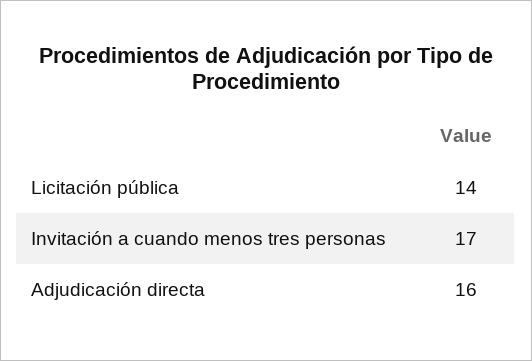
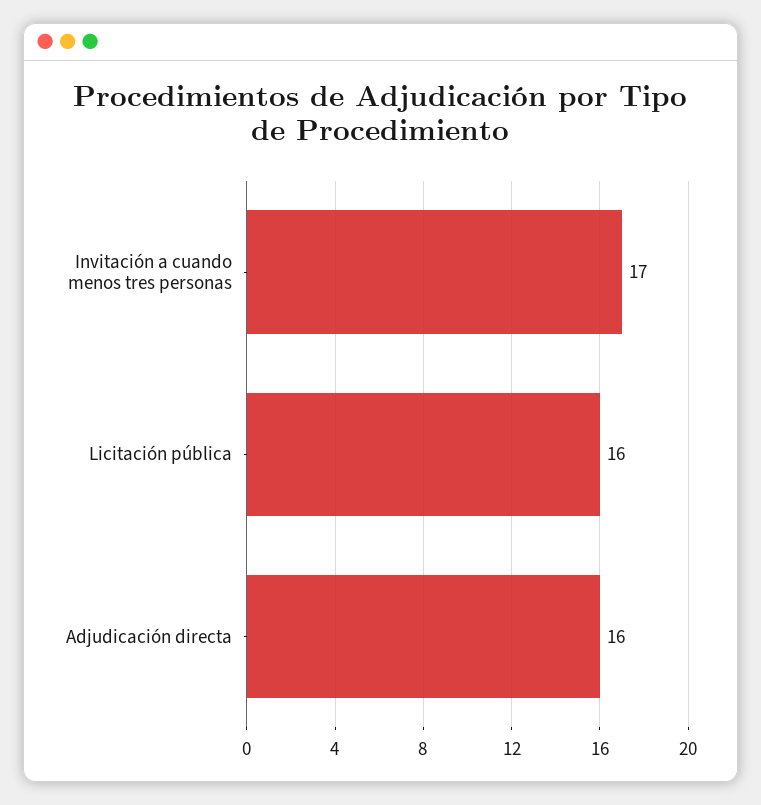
  {
-   "Licitación pública": 14,
+   "Licitación pública": 16,
    "Invitación a cuando menos tres personas": 17,
    "Adjudicación directa": 16
  }

